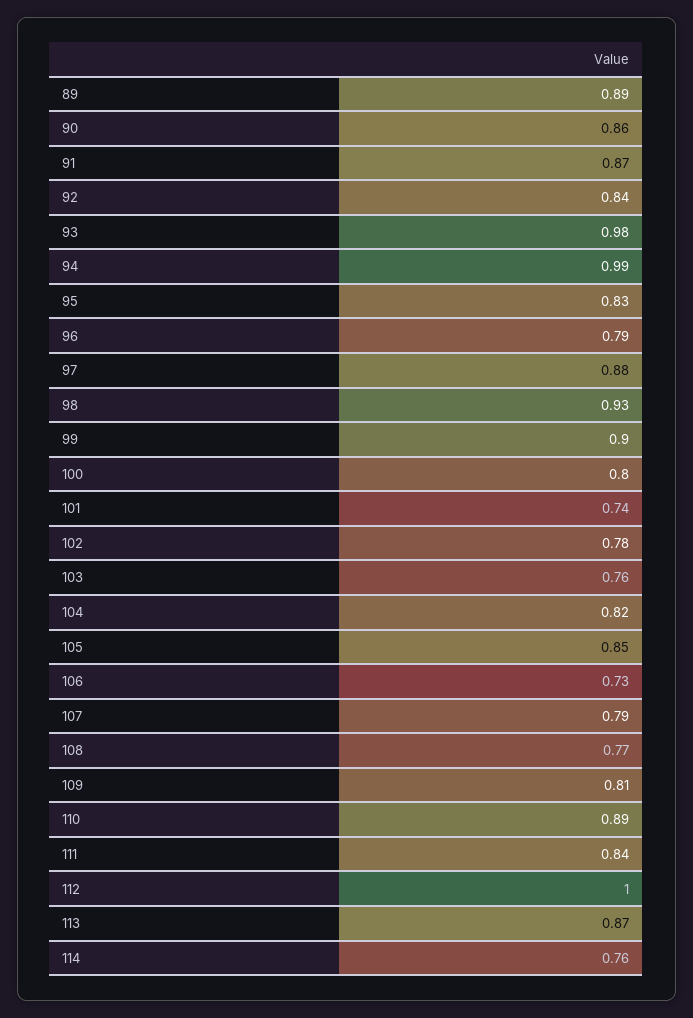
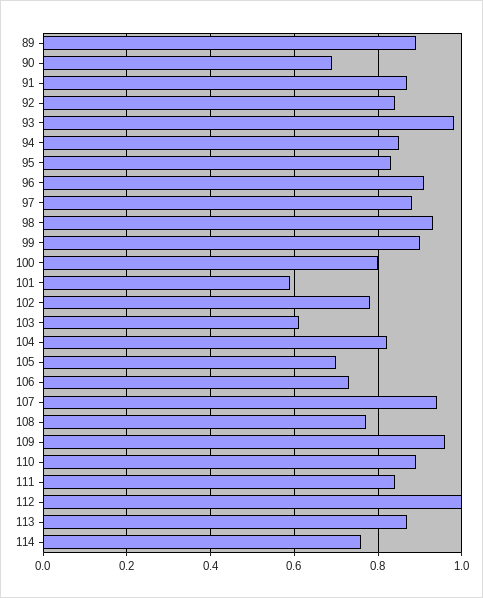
  {
    "89": 0.89,
-   "90": 0.86,
+   "90": 0.7,
    "91": 0.87,
    "92": 0.84,
    "93": 0.98,
-   "94": 0.99,
+   "94": 0.85,
    "95": 0.83,
-   "96": 0.79,
+   "96": 0.9,
    "97": 0.88,
    "98": 0.93,
    "99": 0.9,
    "100": 0.8,
-   "101": 0.74,
+   "101": 0.6,
    "102": 0.78,
-   "103": 0.76,
+   "103": 0.6,
    "104": 0.82,
-   "105": 0.85,
+   "105": 0.7,
    "106": 0.73,
-   "107": 0.79,
+   "107": 0.95,
    "108": 0.77,
-   "109": 0.81,
+   "109": 0.95,
    "110": 0.89,
    "111": 0.84,
    "112": 1,
    "113": 0.87,
    "114": 0.76
  }

